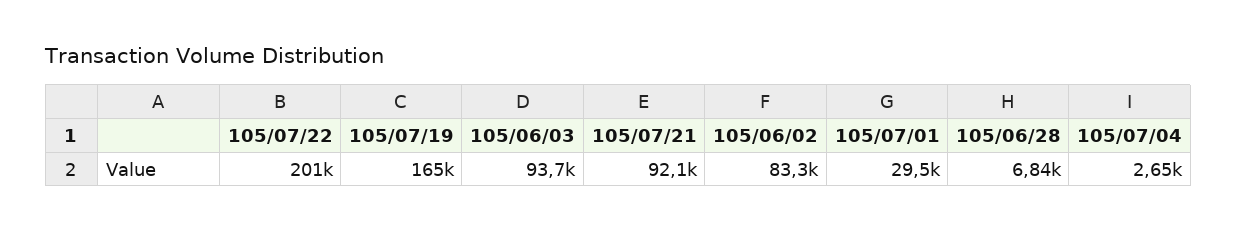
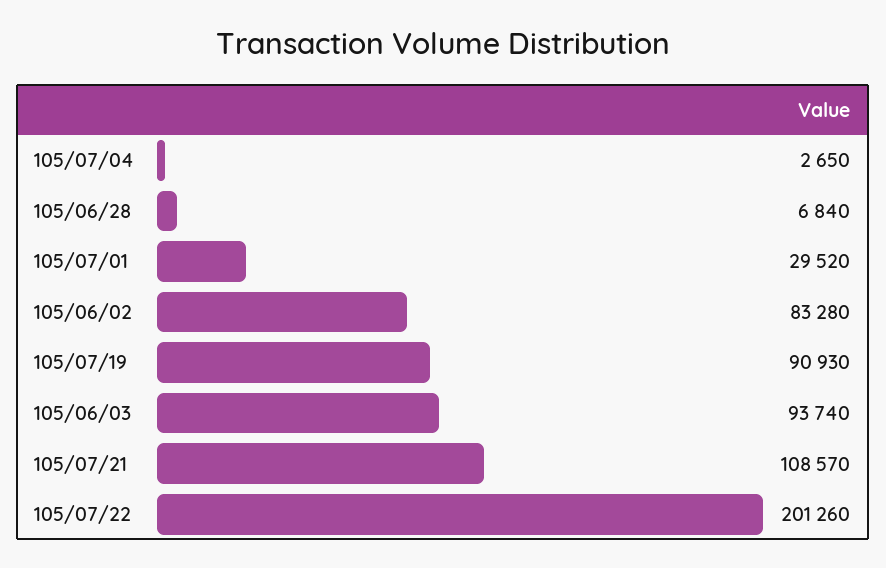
  {
    "105/07/22": 201260,
-   "105/07/19": 165000,
+   "105/07/19": 90930,
    "105/06/03": 93740,
-   "105/07/21": 92100,
+   "105/07/21": 108570,
    "105/06/02": 83280,
    "105/07/01": 29520,
    "105/06/28": 6840,
    "105/07/04": 2650
  }

